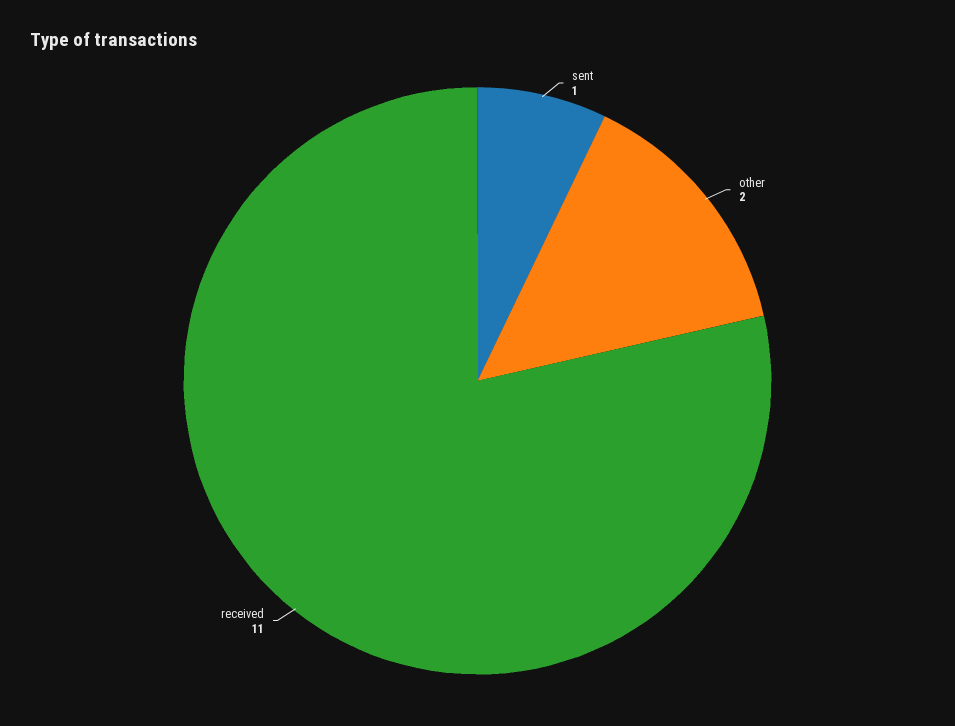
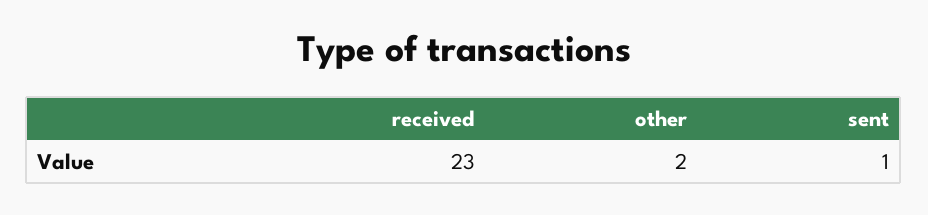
  {
    "sent": 1,
    "other": 2,
-   "received": 11
+   "received": 23
  }

